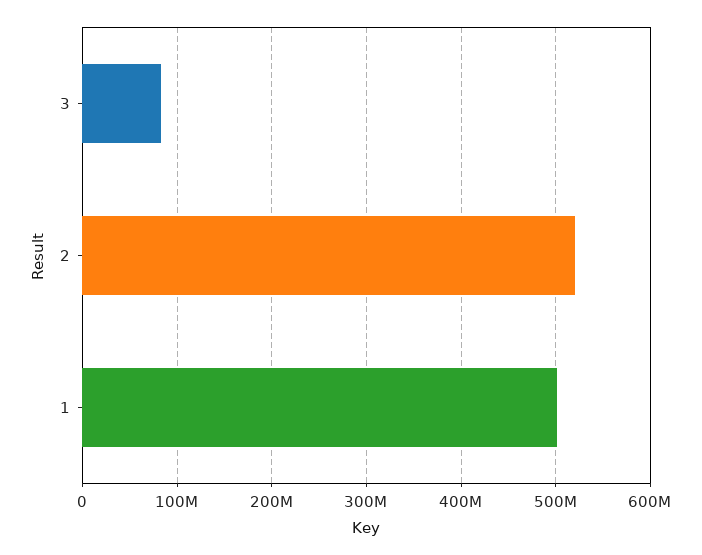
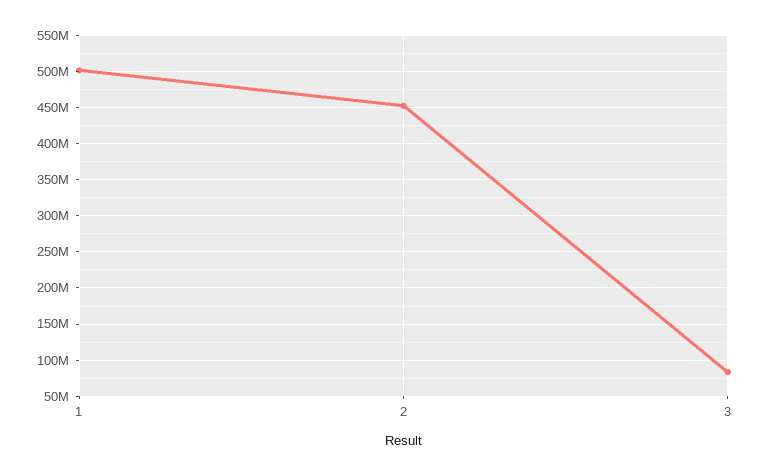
  {
    "3": 80000000,
-   "2": 520000000,
+   "2": 450000000,
    "1": 500000000
  }

